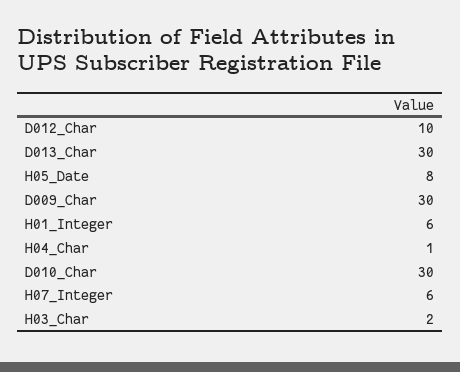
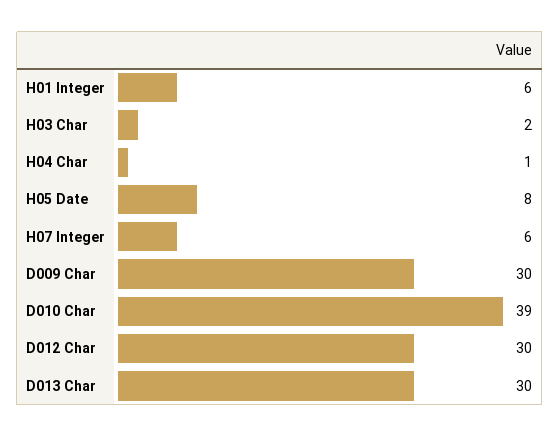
  {
-   "D012_Char": 10,
+   "D012_Char": 30,
    "D013_Char": 30,
    "H05_Date": 8,
    "D009_Char": 30,
    "H01_Integer": 6,
    "H04_Char": 1,
-   "D010_Char": 30,
+   "D010_Char": 39,
    "H07_Integer": 6,
    "H03_Char": 2
  }

